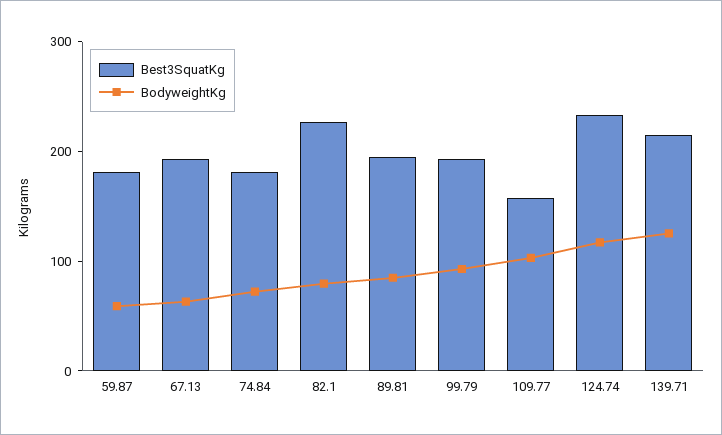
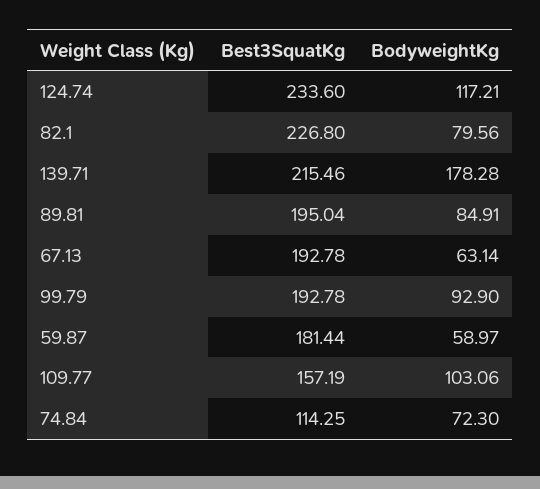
  {
    "Best3SquatKg": {
      "59.87": 181.44,
      "67.13": 192.78,
-     "74.84": 180,
+     "74.84": 114.25,
      "82.1": 226.8,
      "89.81": 195.04,
      "99.79": 192.78,
      "109.77": 157.19,
      "124.74": 233.6,
      "139.71": 215.46
    },
    "BodyweightKg": {
      "59.87": 58.97,
      "67.13": 63.14,
      "74.84": 72.3,
      "82.1": 79.56,
      "89.81": 84.91,
      "99.79": 92.9,
      "109.77": 103.06,
      "124.74": 117.21,
-     "139.71": 120
+     "139.71": 178.28
    }
  }

